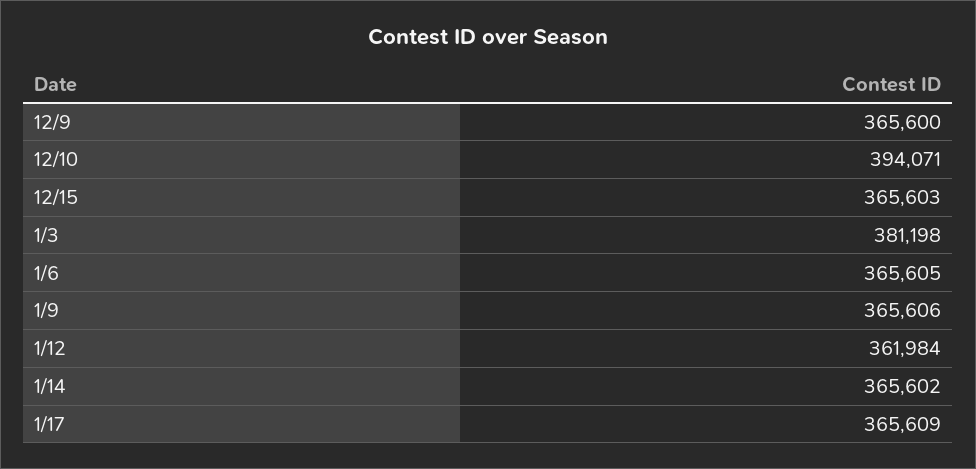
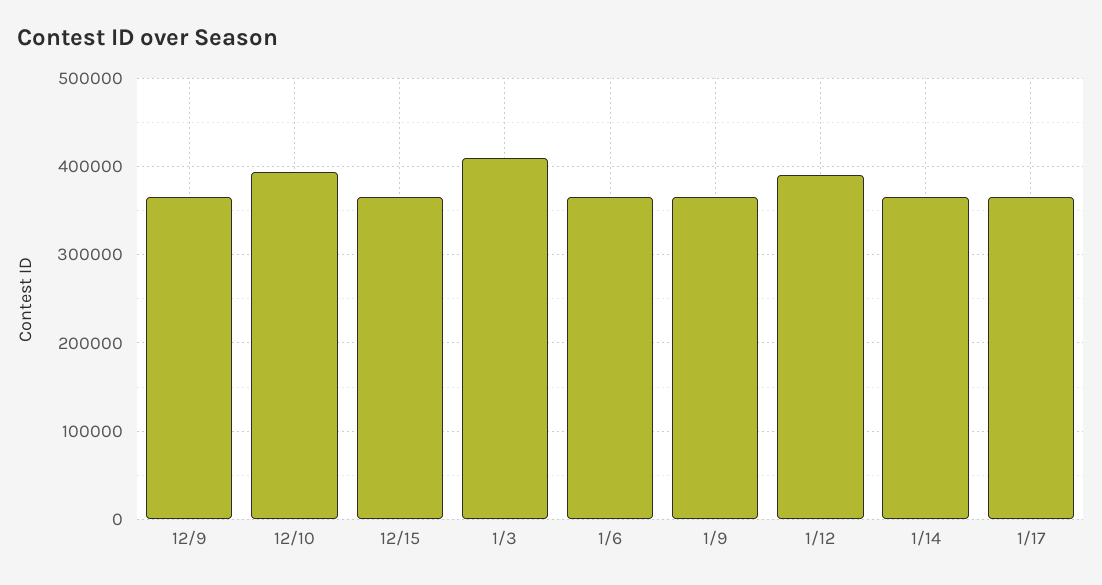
  {
    "12/9": 365600,
    "12/10": 394071,
    "12/15": 365603,
-   "1/3": 381198,
+   "1/3": 410000,
    "1/6": 365605,
    "1/9": 365606,
-   "1/12": 361984,
+   "1/12": 390000,
    "1/14": 365602,
    "1/17": 365609
  }

